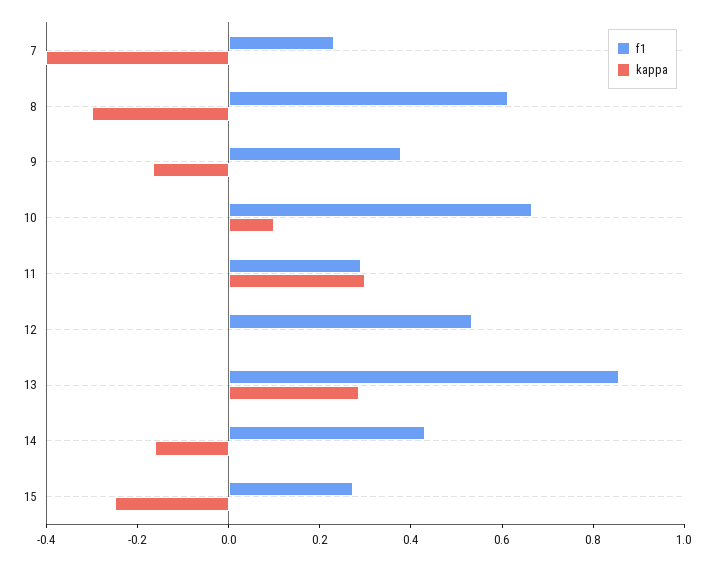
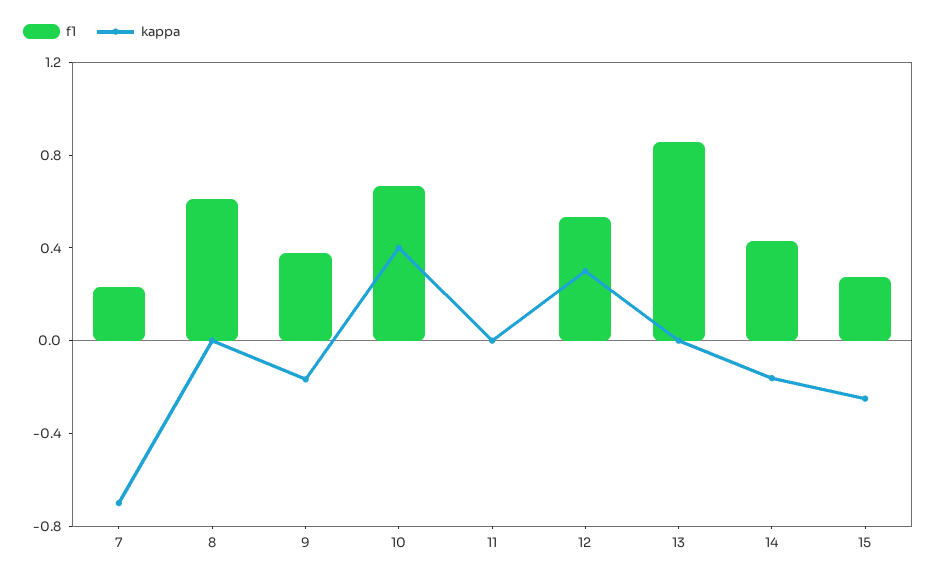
  {
    "f1": {
      "7": 0.25,
      "8": 0.6,
      "9": 0.4,
      "10": 0.65,
-     "11": 0.3,
+     "11": 0,
      "12": 0.55,
      "13": 0.85,
      "14": 0.45,
      "15": 0.25
    },
    "kappa": {
-     "7": -0.4,
+     "7": -0.7,
-     "8": -0.3,
+     "8": 0,
      "9": -0.15,
-     "10": 0.1,
+     "10": 0.4,
-     "11": 0.3,
+     "11": 0,
-     "12": 0,
+     "12": 0.3,
-     "13": 0.3,
+     "13": 0,
      "14": -0.15,
      "15": -0.25
    }
  }

